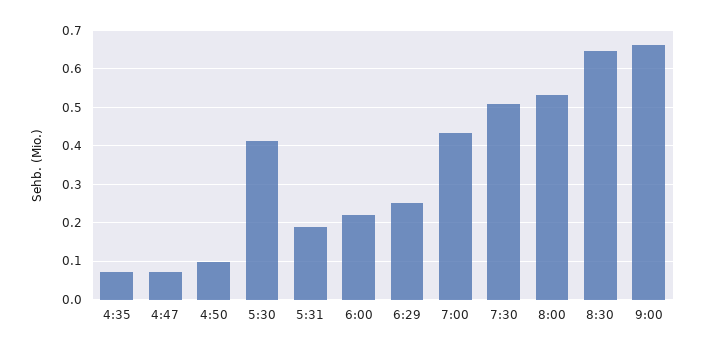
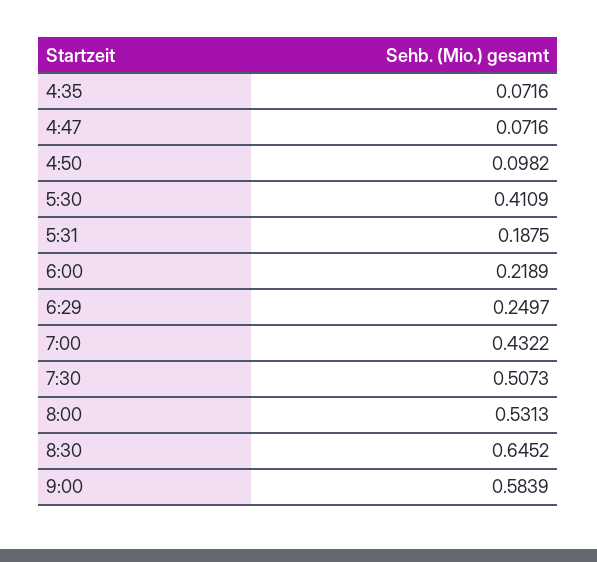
  {
    "4:35": 0.0716,
    "4:47": 0.0716,
    "4:50": 0.0982,
    "5:30": 0.4109,
    "5:31": 0.1875,
    "6:00": 0.2189,
    "6:29": 0.2497,
    "7:00": 0.4322,
    "7:30": 0.5073,
    "8:00": 0.5313,
    "8:30": 0.6452,
-   "9:00": 0.66
+   "9:00": 0.5839
  }

